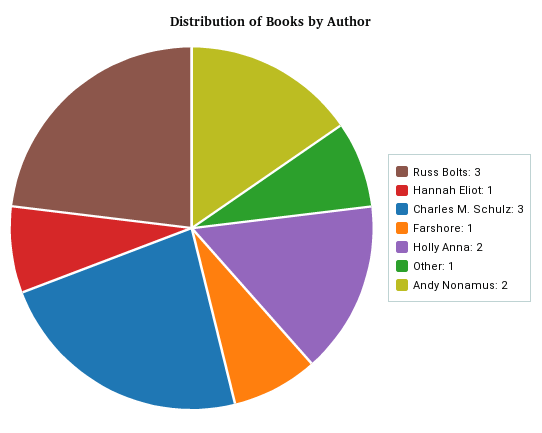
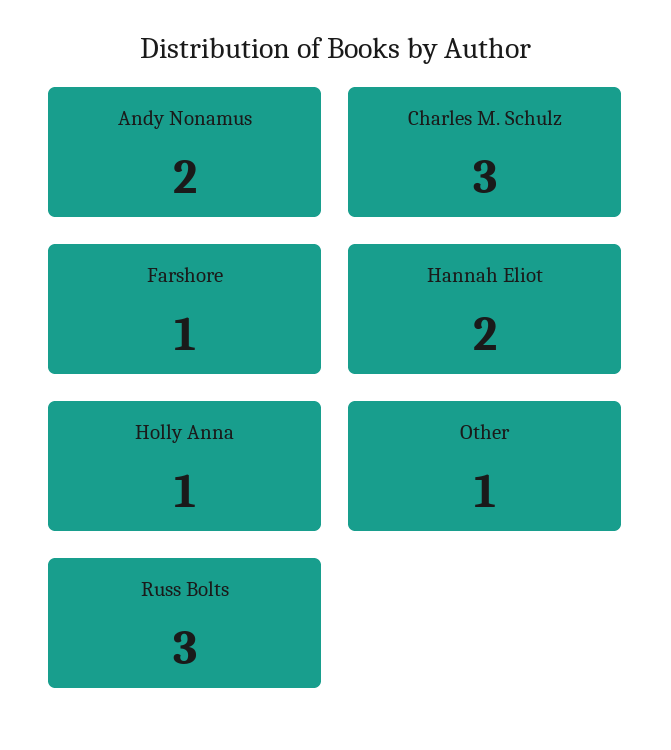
  {
    "Russ Bolts": 3,
-   "Hannah Eliot": 1,
+   "Hannah Eliot": 2,
    "Charles M. Schulz": 3,
    "Farshore": 1,
-   "Holly Anna": 2,
+   "Holly Anna": 1,
    "Other": 1,
    "Andy Nonamus": 2
  }

